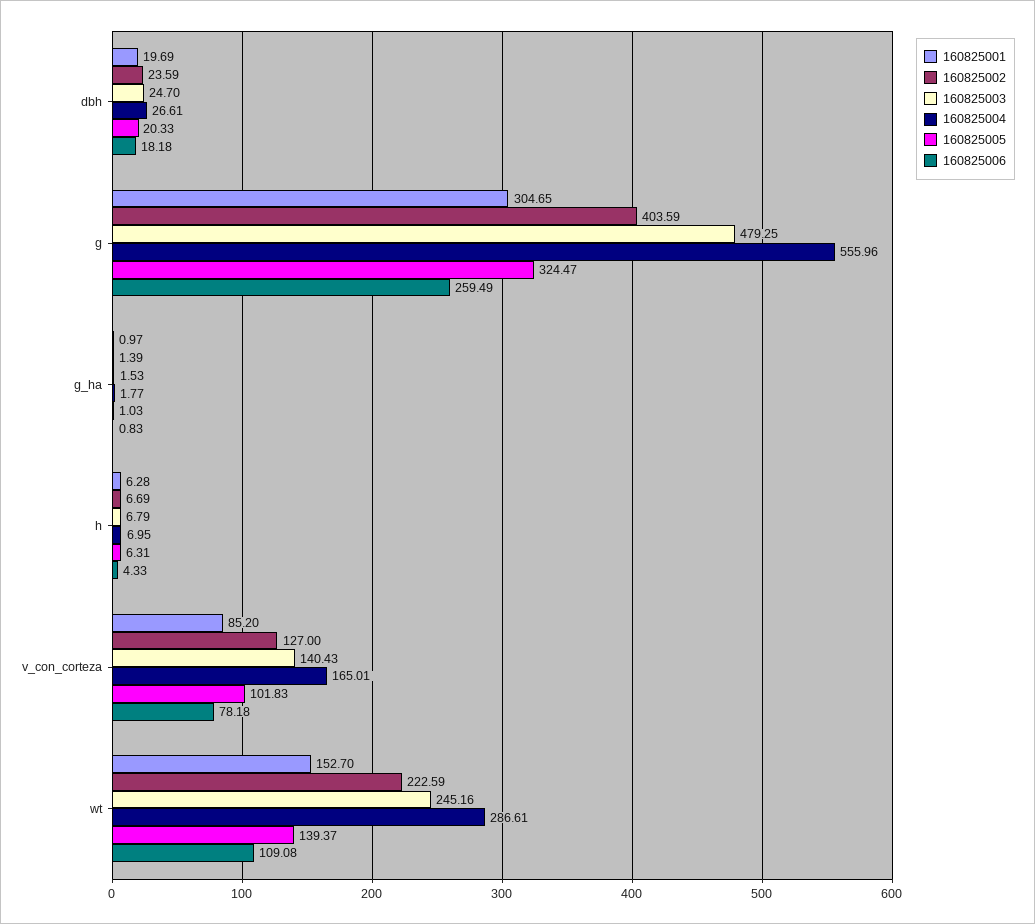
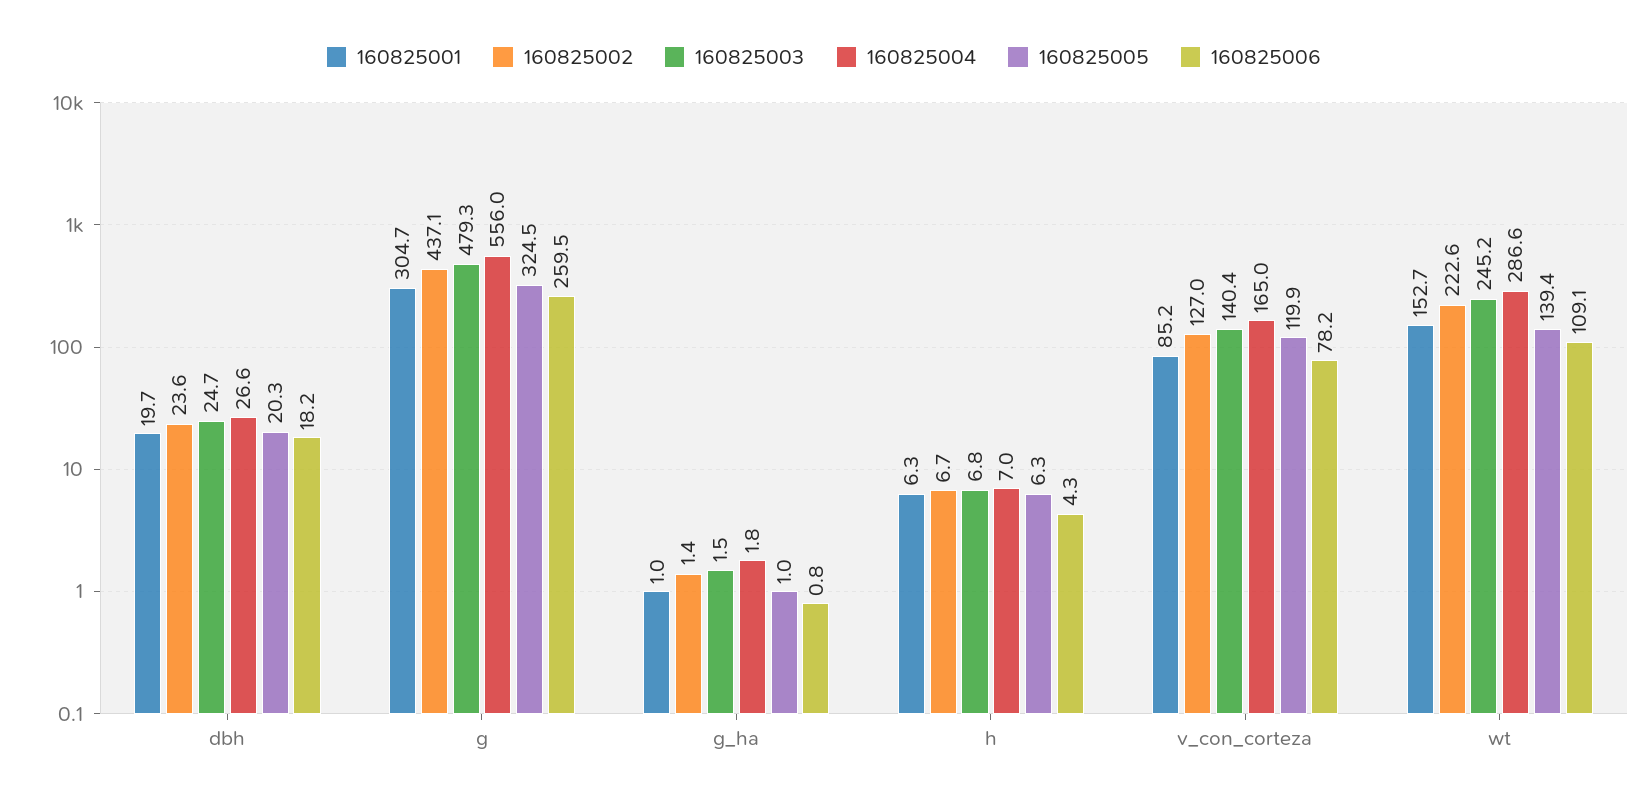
  {
    "160825001": {
      "dbh": 19.69,
      "g": 304.65,
      "g_ha": 0.97,
      "h": 6.28,
      "v_con_corteza": 85.2,
      "wt": 152.7
    },
    "160825002": {
      "dbh": 23.59,
-     "g": 403.59,
+     "g": 437.1,
      "g_ha": 1.39,
      "h": 6.69,
      "v_con_corteza": 127,
      "wt": 222.59
    },
    "160825003": {
      "dbh": 24.7,
      "g": 479.25,
      "g_ha": 1.53,
      "h": 6.79,
      "v_con_corteza": 140.43,
      "wt": 245.16
    },
    "160825004": {
      "dbh": 26.61,
      "g": 555.96,
      "g_ha": 1.77,
      "h": 6.95,
      "v_con_corteza": 165.01,
      "wt": 286.61
    },
    "160825005": {
      "dbh": 20.33,
      "g": 324.47,
      "g_ha": 1.03,
      "h": 6.31,
-     "v_con_corteza": 101.83,
+     "v_con_corteza": 119.9,
      "wt": 139.37
    },
    "160825006": {
      "dbh": 18.18,
      "g": 259.49,
      "g_ha": 0.83,
      "h": 4.33,
      "v_con_corteza": 78.18,
      "wt": 109.08
    }
  }

